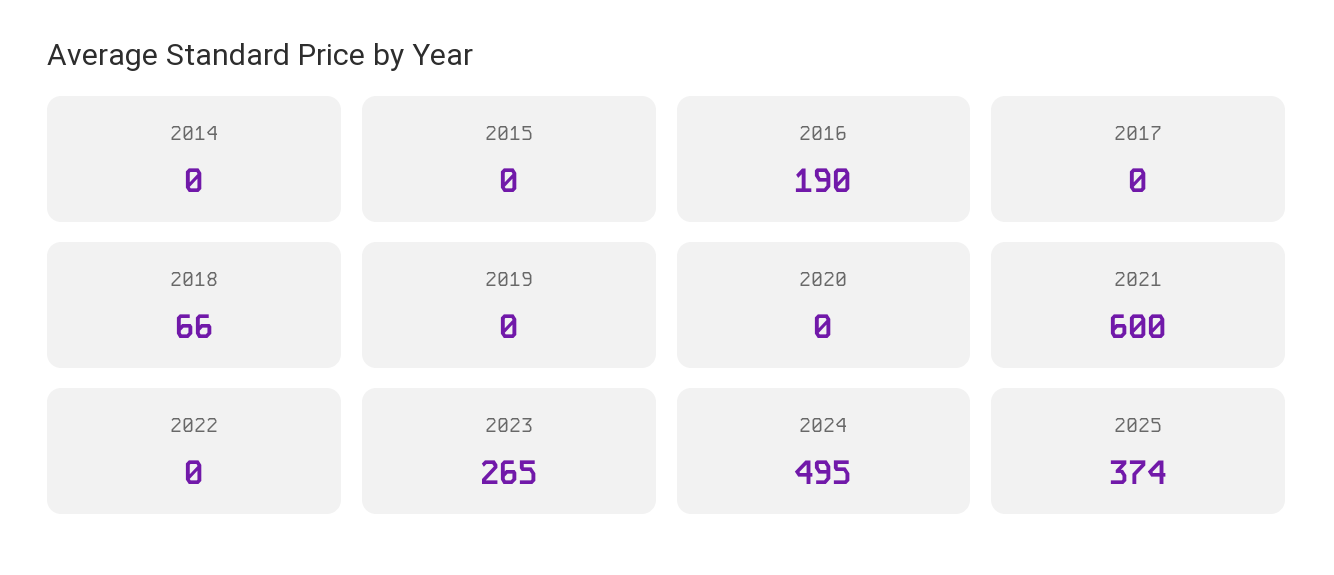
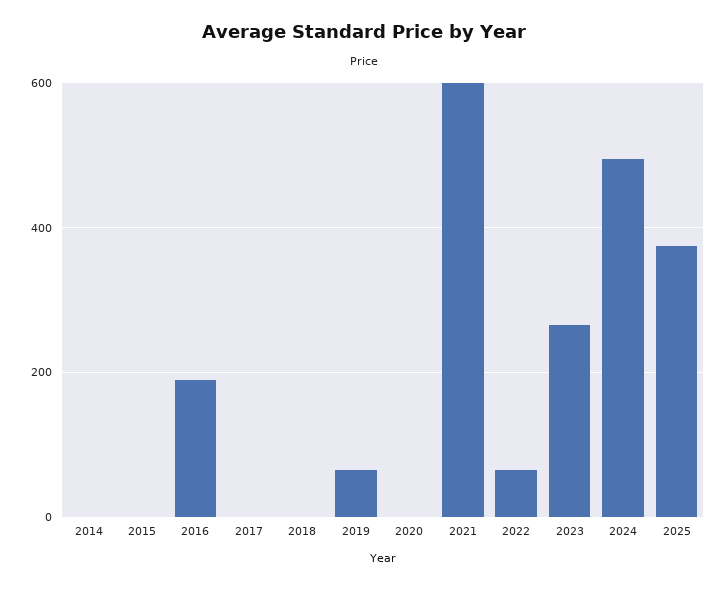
  {
    "2014": 0,
    "2015": 0,
    "2016": 190,
    "2017": 0,
-   "2018": 66,
+   "2018": 0,
-   "2019": 0,
+   "2019": 60,
    "2020": 0,
    "2021": 600,
-   "2022": 0,
+   "2022": 60,
    "2023": 265,
    "2024": 495,
    "2025": 374
  }

